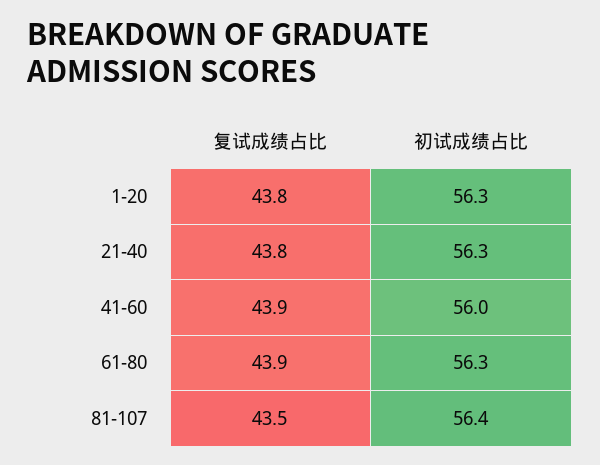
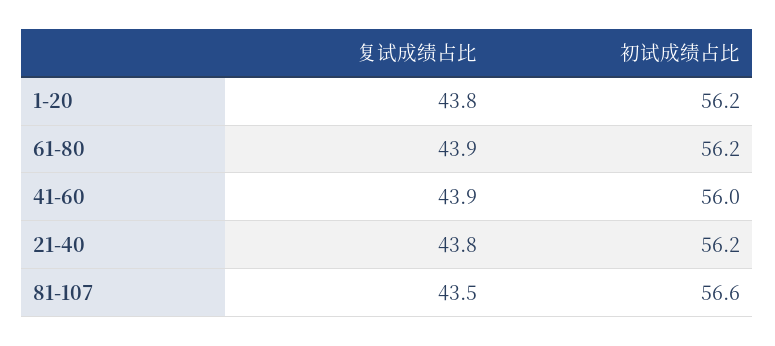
  {
    "复试成绩占比": {
      "1-20": 43.8,
      "21-40": 43.8,
      "41-60": 43.9,
      "61-80": 43.9,
      "81-107": 43.5
    },
    "初试成绩占比": {
-     "1-20": 56.3,
+     "1-20": 56.2,
-     "21-40": 56.3,
+     "21-40": 56.2,
      "41-60": 56,
-     "61-80": 56.3,
+     "61-80": 56.2,
-     "81-107": 56.4
+     "81-107": 56.6
    }
  }

